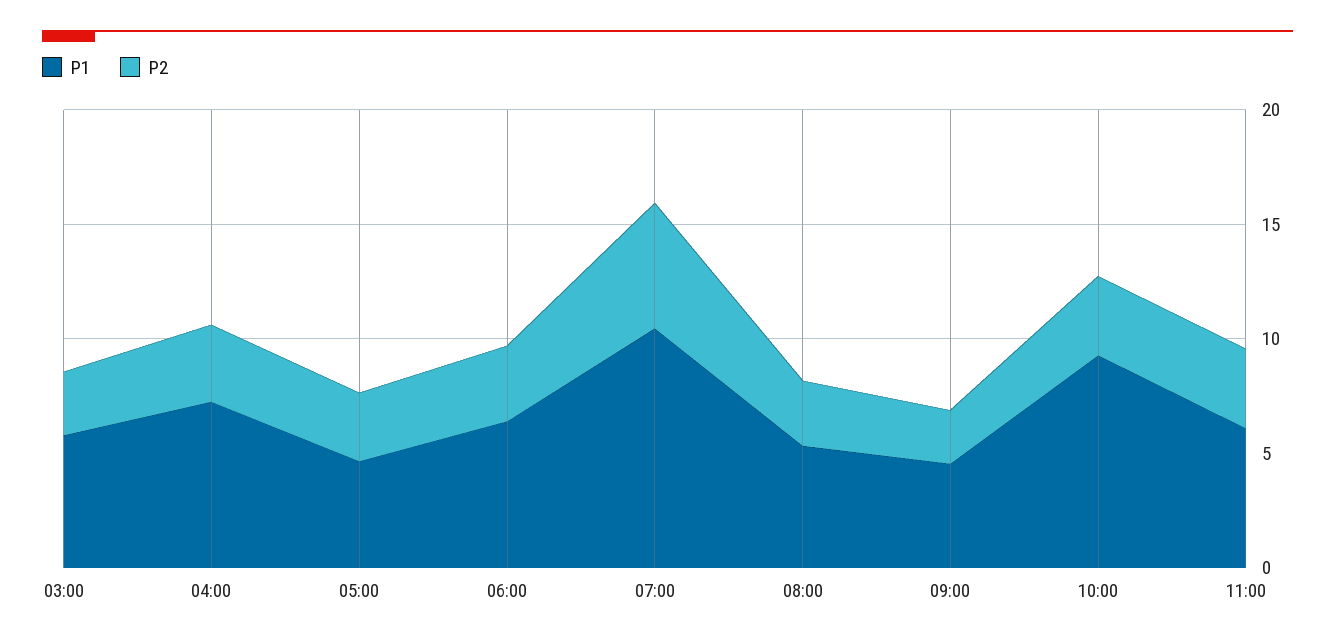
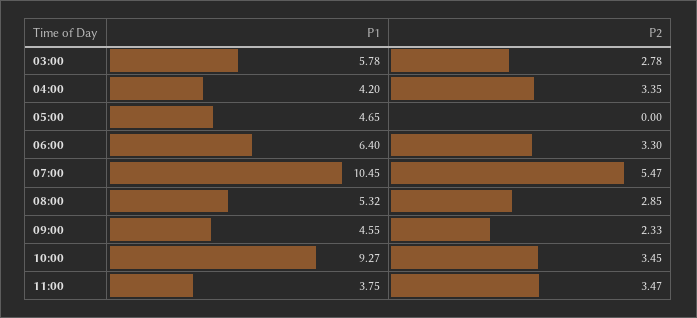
  {
    "P1": {
      "03:00": 5.78,
-     "04:00": 7,
+     "04:00": 4.2,
      "05:00": 4.65,
      "06:00": 6.4,
      "07:00": 10.45,
      "08:00": 5.32,
      "09:00": 4.55,
      "10:00": 9.27,
-     "11:00": 6
+     "11:00": 3.75
    },
    "P2": {
      "03:00": 2.78,
      "04:00": 3.35,
-     "05:00": 3,
+     "05:00": 0,
      "06:00": 3.3,
      "07:00": 5.47,
      "08:00": 2.85,
      "09:00": 2.33,
      "10:00": 3.45,
      "11:00": 3.47
    }
  }

